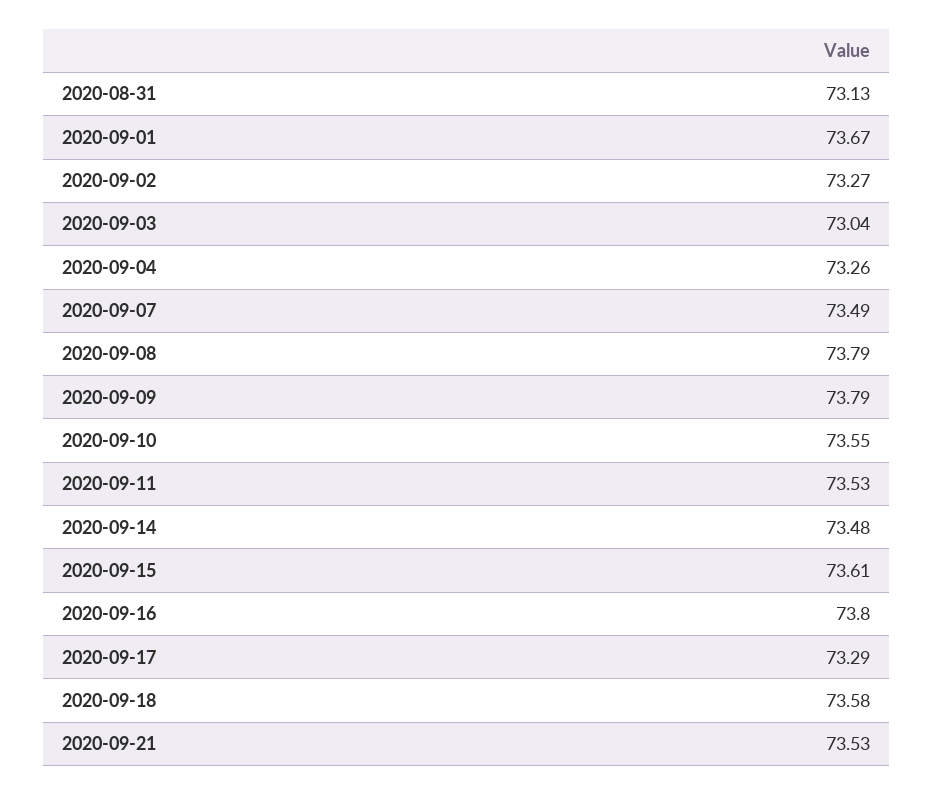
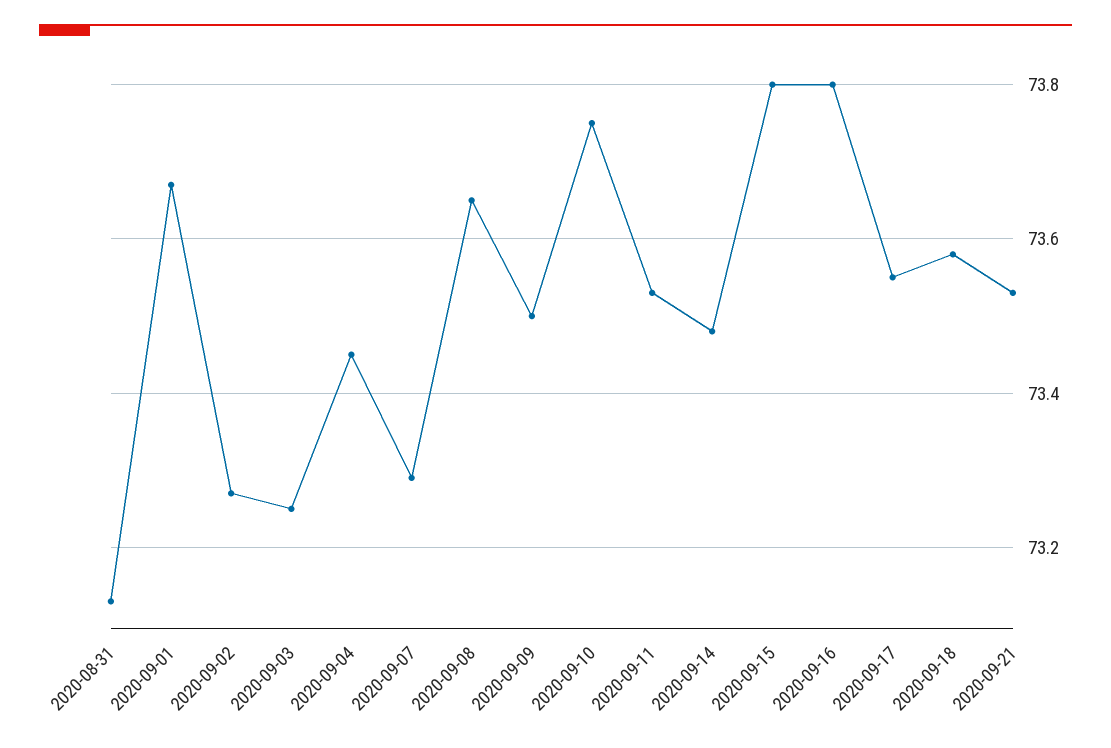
  {
    "2020-08-31": 73.13,
    "2020-09-01": 73.67,
    "2020-09-02": 73.27,
-   "2020-09-03": 73.04,
+   "2020-09-03": 73.25,
-   "2020-09-04": 73.26,
+   "2020-09-04": 73.45,
-   "2020-09-07": 73.49,
+   "2020-09-07": 73.3,
-   "2020-09-08": 73.79,
+   "2020-09-08": 73.65,
-   "2020-09-09": 73.79,
+   "2020-09-09": 73.5,
-   "2020-09-10": 73.55,
+   "2020-09-10": 73.75,
    "2020-09-11": 73.53,
    "2020-09-14": 73.48,
-   "2020-09-15": 73.61,
+   "2020-09-15": 73.8,
    "2020-09-16": 73.8,
-   "2020-09-17": 73.29,
+   "2020-09-17": 73.55,
    "2020-09-18": 73.58,
    "2020-09-21": 73.53
  }

